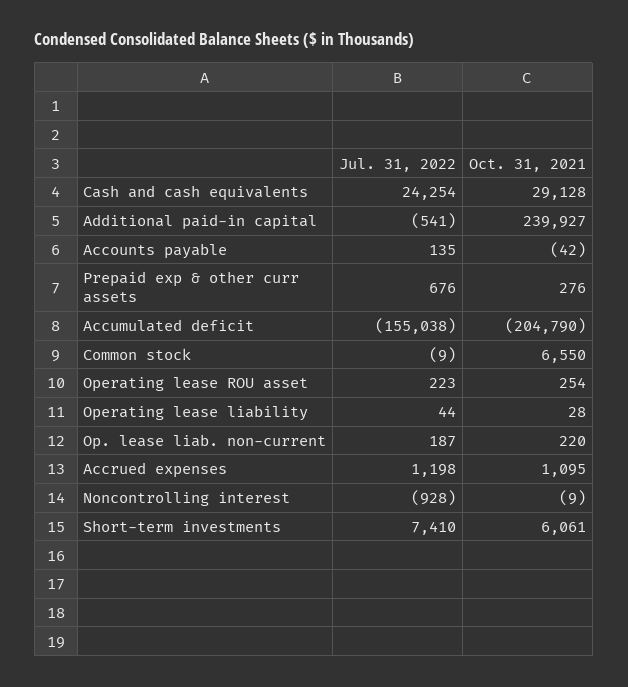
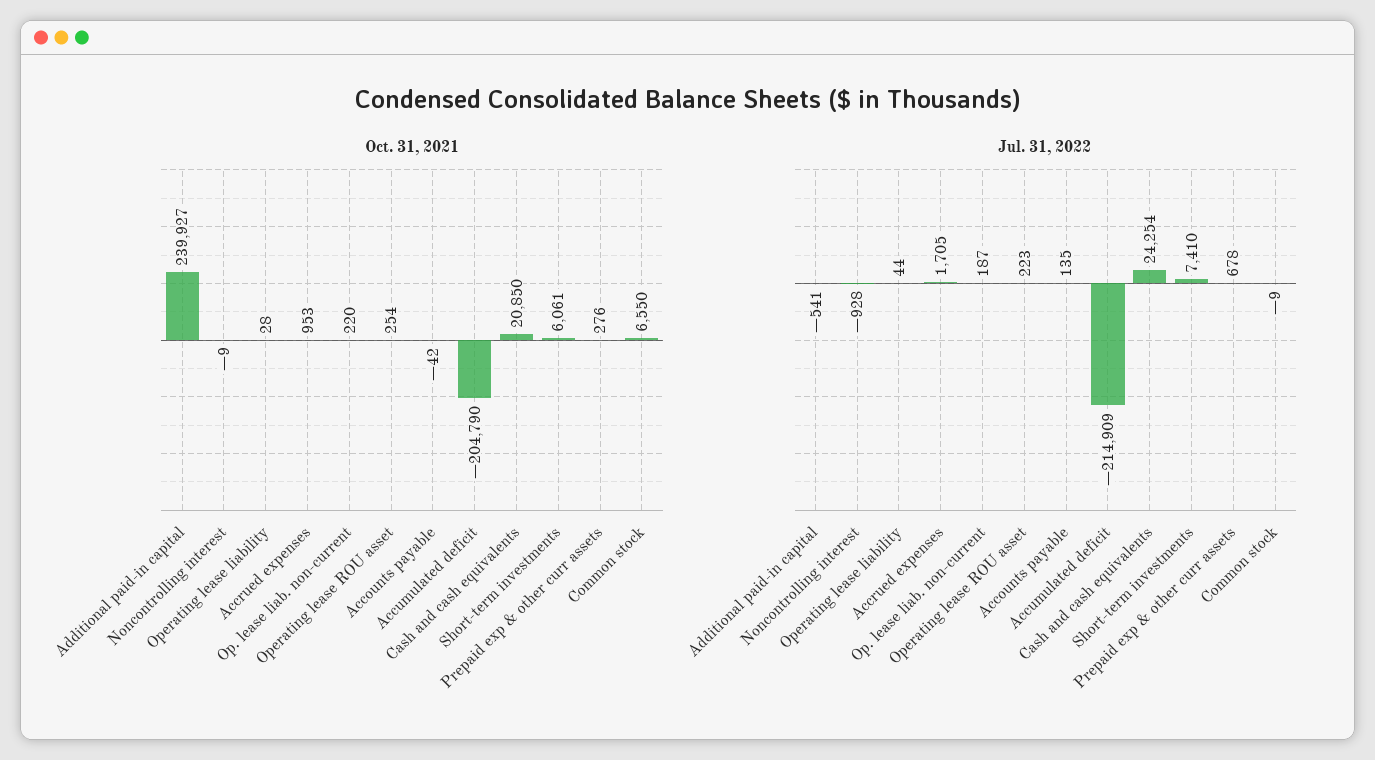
  {
    "Jul. 31, 2022": {
      "Cash and cash equivalents": 24254,
      "Additional paid-in capital": -541,
      "Accounts payable": 135,
-     "Prepaid exp & other curr assets": 676,
+     "Prepaid exp & other curr assets": 678,
-     "Accumulated deficit": -155038,
+     "Accumulated deficit": -214909,
      "Common stock": -9,
      "Operating lease ROU asset": 223,
      "Operating lease liability": 44,
      "Op. lease liab. non-current": 187,
-     "Accrued expenses": 1198,
+     "Accrued expenses": 1705,
      "Noncontrolling interest": -928,
      "Short-term investments": 7410
    },
    "Oct. 31, 2021": {
-     "Cash and cash equivalents": 29128,
+     "Cash and cash equivalents": 20850,
      "Additional paid-in capital": 239927,
      "Accounts payable": -42,
      "Prepaid exp & other curr assets": 276,
      "Accumulated deficit": -204790,
      "Common stock": 6550,
      "Operating lease ROU asset": 254,
      "Operating lease liability": 28,
      "Op. lease liab. non-current": 220,
-     "Accrued expenses": 1095,
+     "Accrued expenses": 953,
      "Noncontrolling interest": -9,
      "Short-term investments": 6061
    }
  }

